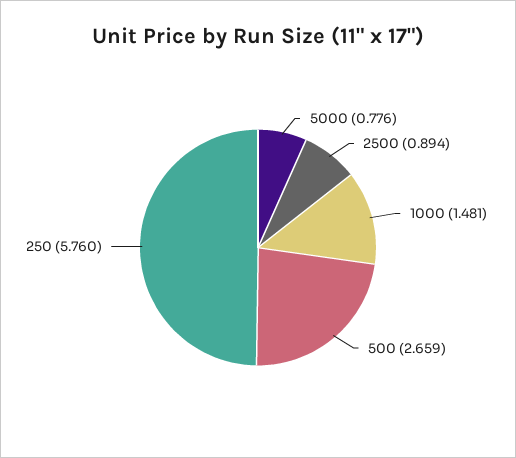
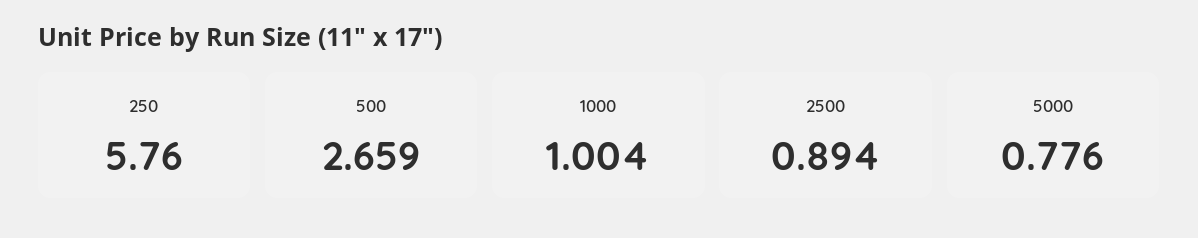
  {
    "5000": 0.776,
    "2500": 0.894,
-   "1000": 1.481,
+   "1000": 1.004,
    "500": 2.659,
    "250": 5.76
  }

